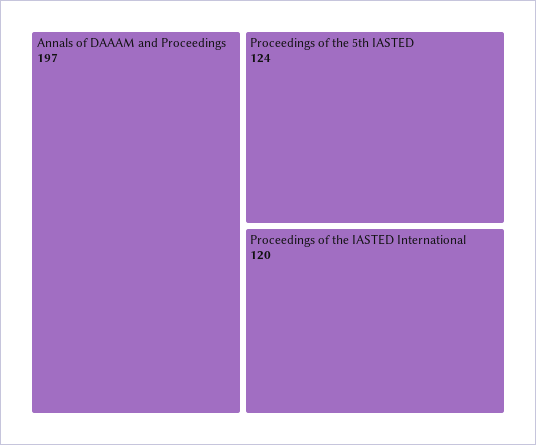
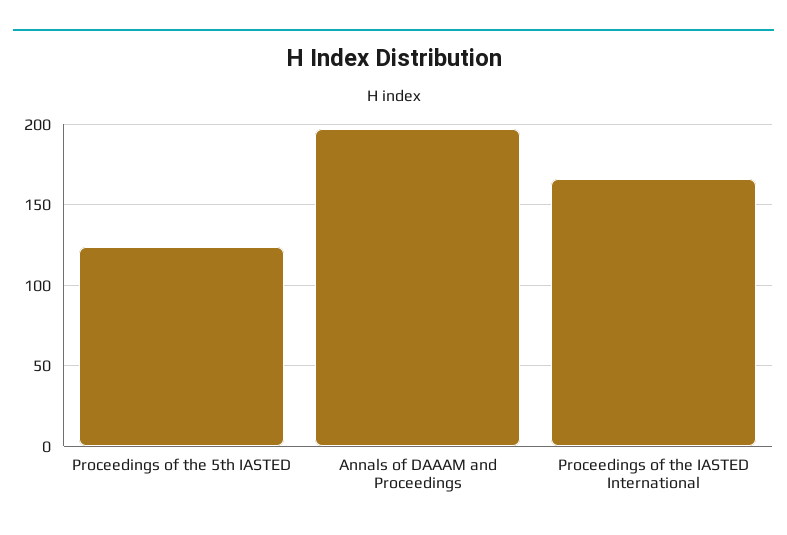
  {
    "Annals of DAAAM and Proceedings": 197,
    "Proceedings of the 5th IASTED": 124,
-   "Proceedings of the IASTED International": 120
+   "Proceedings of the IASTED International": 165
  }

